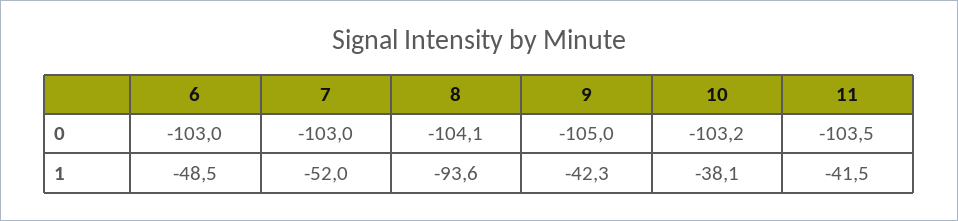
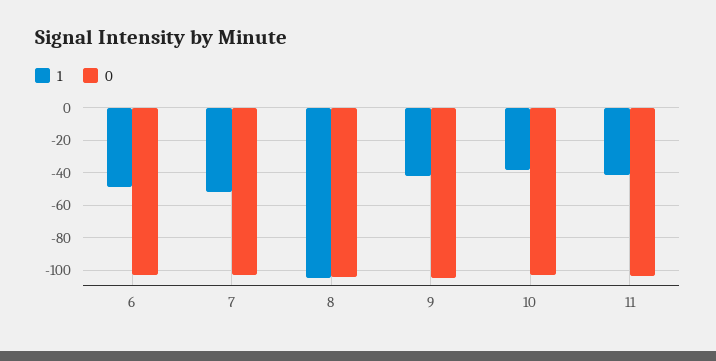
  {
    "0": {
      "6": -103,
      "7": -103,
      "8": -104.1,
      "9": -105,
      "10": -103.2,
      "11": -103.5
    },
    "1": {
      "6": -48.5,
      "7": -52,
-     "8": -93.6,
+     "8": -105,
      "9": -42.3,
      "10": -38.1,
      "11": -41.5
    }
  }

